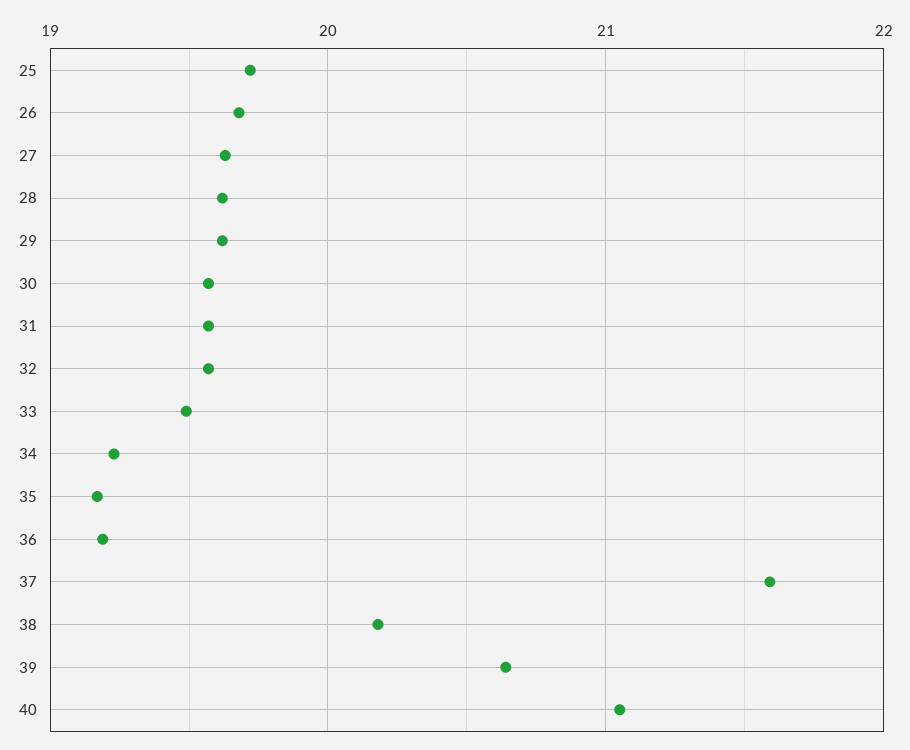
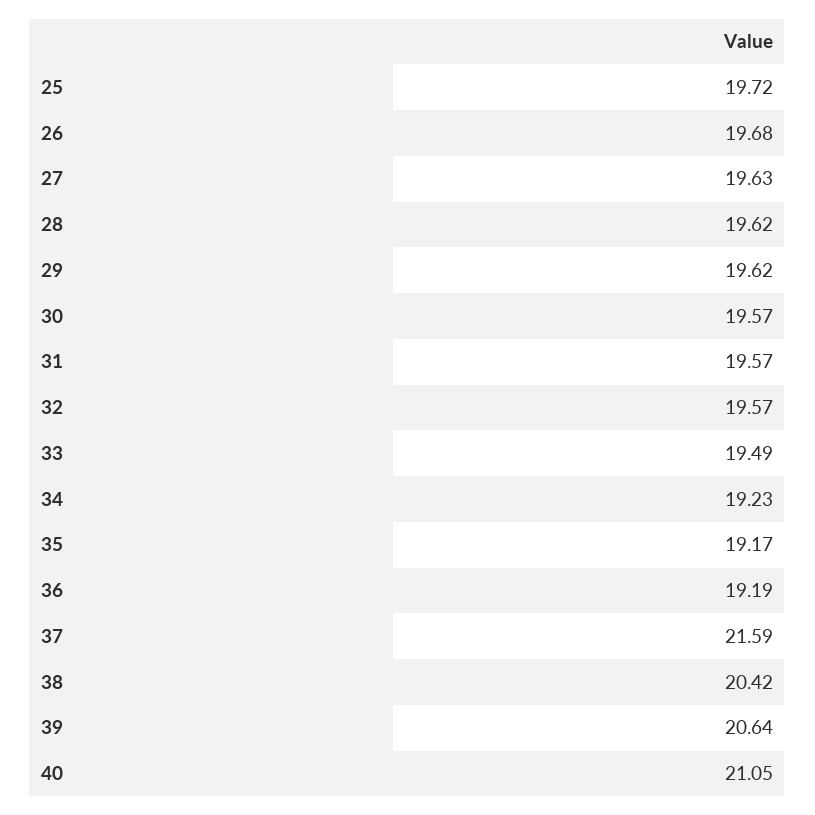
  {
    "25": 19.72,
    "26": 19.68,
    "27": 19.63,
    "28": 19.62,
    "29": 19.62,
    "30": 19.57,
    "31": 19.57,
    "32": 19.57,
    "33": 19.49,
    "34": 19.23,
    "35": 19.17,
    "36": 19.19,
    "37": 21.59,
-   "38": 20.2,
+   "38": 20.42,
    "39": 20.64,
    "40": 21.05
  }

